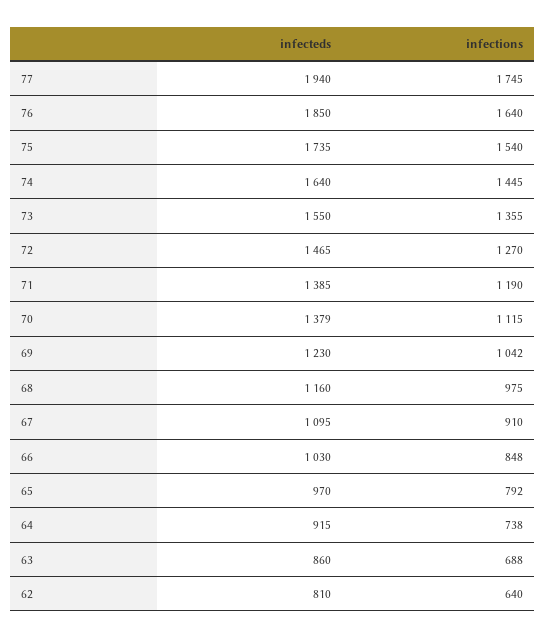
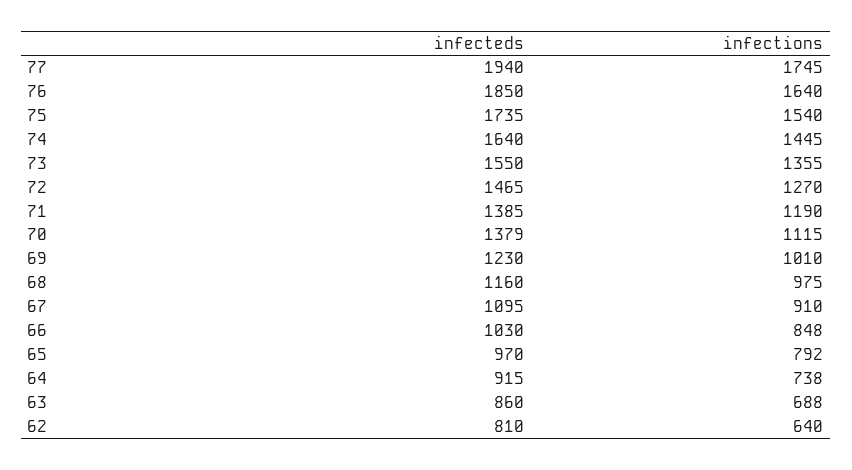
  {
    "infecteds": {
      "77": 1940,
      "76": 1850,
      "75": 1735,
      "74": 1640,
      "73": 1550,
      "72": 1465,
      "71": 1385,
      "70": 1379,
      "69": 1230,
      "68": 1160,
      "67": 1095,
      "66": 1030,
      "65": 970,
      "64": 915,
      "63": 860,
      "62": 810
    },
    "infections": {
      "77": 1745,
      "76": 1640,
      "75": 1540,
      "74": 1445,
      "73": 1355,
      "72": 1270,
      "71": 1190,
      "70": 1115,
-     "69": 1042,
+     "69": 1010,
      "68": 975,
      "67": 910,
      "66": 848,
      "65": 792,
      "64": 738,
      "63": 688,
      "62": 640
    }
  }

